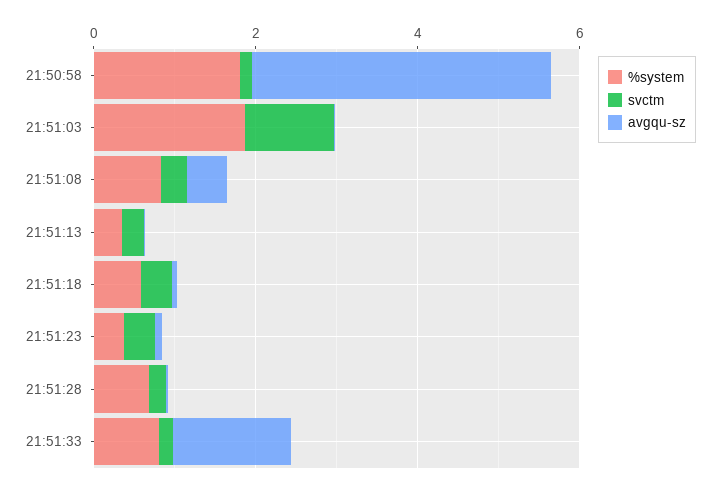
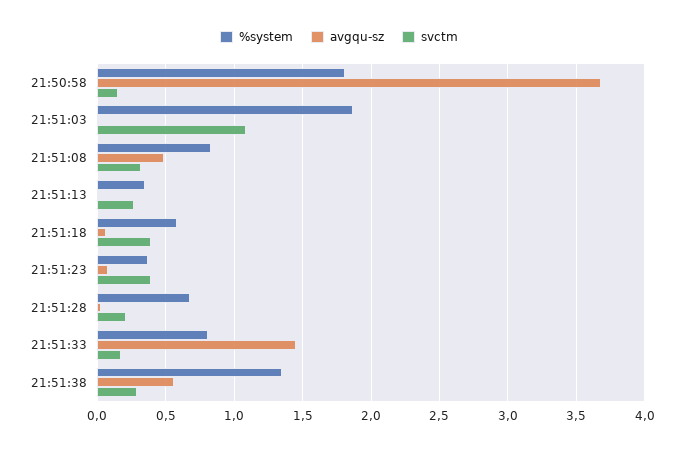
  {
    "%system": {
      "21:50:58": 1.8,
      "21:51:03": 1.85,
      "21:51:08": 0.85,
      "21:51:13": 0.35,
      "21:51:18": 0.6,
      "21:51:23": 0.35,
      "21:51:28": 0.7,
-     "21:51:33": 0.8
+     "21:51:33": 0.8,
+     "21:51:38": 1.35
    },
    "svctm": {
      "21:50:58": 0.15,
      "21:51:03": 1.1,
      "21:51:08": 0.3,
      "21:51:13": 0.25,
      "21:51:18": 0.4,
      "21:51:23": 0.4,
      "21:51:28": 0.2,
-     "21:51:33": 0.15
+     "21:51:33": 0.15,
+     "21:51:38": 0.3
    },
    "avgqu-sz": {
      "21:50:58": 3.7,
      "21:51:03": 0,
      "21:51:08": 0.5,
      "21:51:13": 0,
      "21:51:18": 0.05,
      "21:51:23": 0.1,
      "21:51:28": 0.05,
-     "21:51:33": 1.45
+     "21:51:33": 1.45,
+     "21:51:38": 0.55
    }
  }

